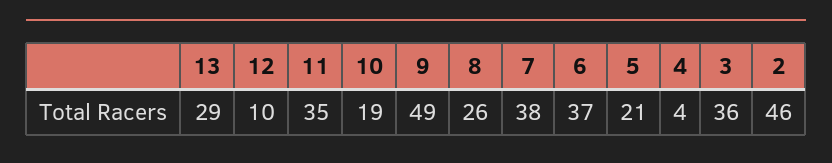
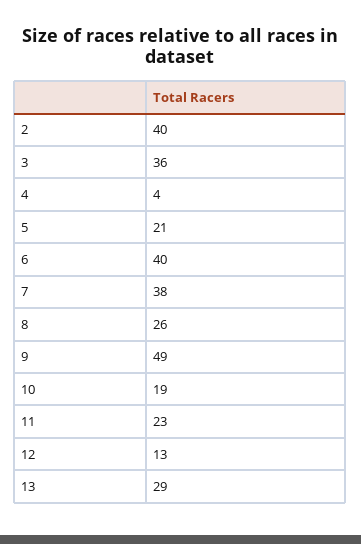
  {
    "13": 29,
-   "12": 10,
+   "12": 13,
-   "11": 35,
+   "11": 23,
    "10": 19,
    "9": 49,
    "8": 26,
    "7": 38,
-   "6": 37,
+   "6": 40,
    "5": 21,
    "4": 4,
    "3": 36,
-   "2": 46
+   "2": 40
  }

